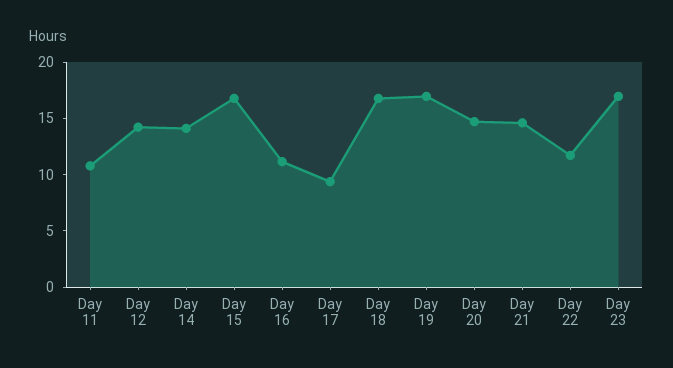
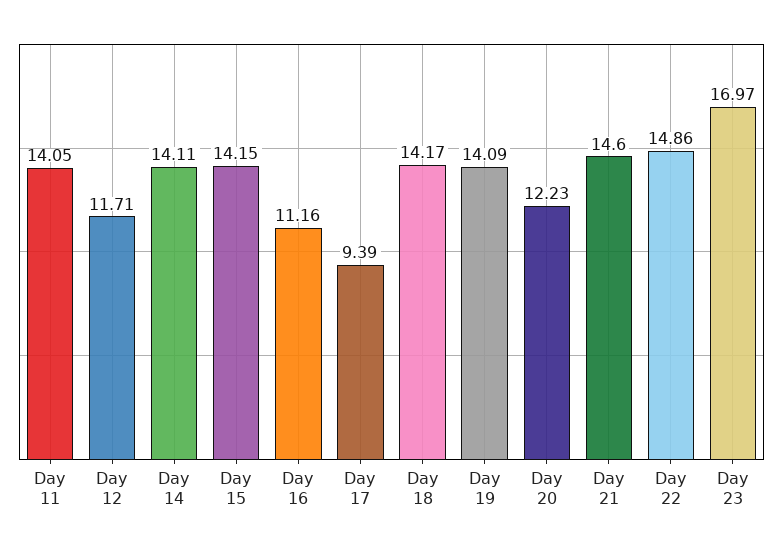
  {
-   "Day 11": 11,
+   "Day 11": 14.05,
-   "Day 12": 14,
+   "Day 12": 11.71,
    "Day 14": 14.11,
-   "Day 15": 17,
+   "Day 15": 14.15,
    "Day 16": 11.16,
    "Day 17": 9.39,
-   "Day 18": 17,
+   "Day 18": 14.17,
-   "Day 19": 17,
+   "Day 19": 14.09,
-   "Day 20": 15,
+   "Day 20": 12.23,
    "Day 21": 14.6,
-   "Day 22": 12,
+   "Day 22": 14.86,
    "Day 23": 16.97
  }

